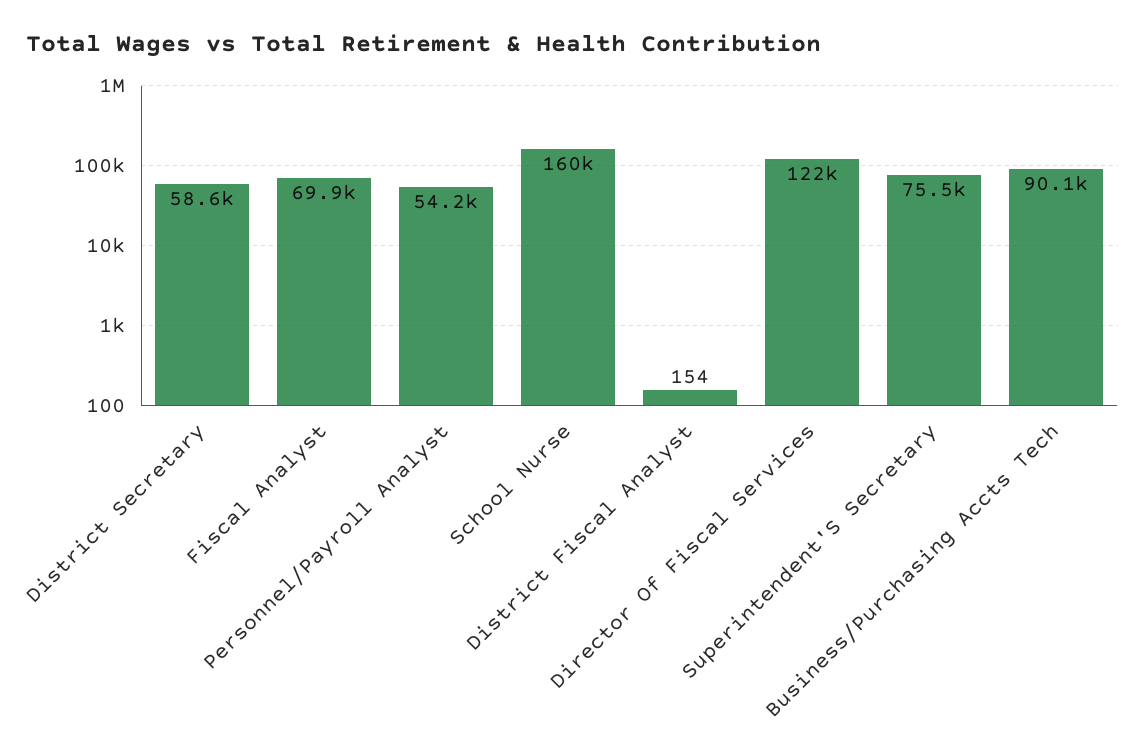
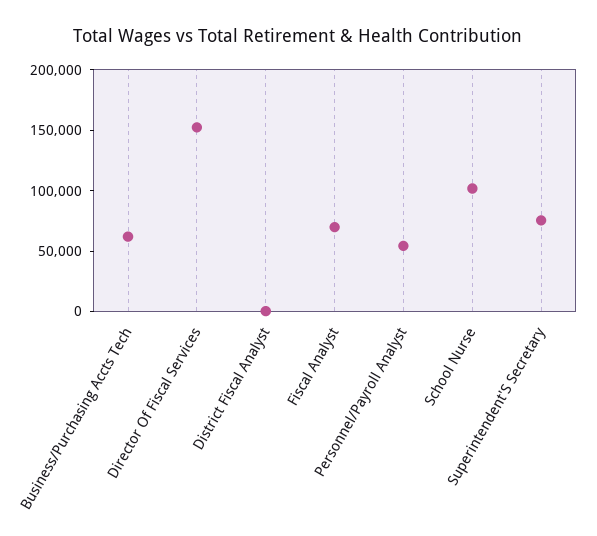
  {
-   "District Secretary": 58600,
    "Fiscal Analyst": 69900,
    "Personnel/Payroll Analyst": 54200,
-   "School Nurse": 160000,
+   "School Nurse": 100000,
    "District Fiscal Analyst": 154,
-   "Director Of Fiscal Services": 122000,
+   "Director Of Fiscal Services": 150000,
    "Superintendent'S Secretary": 75500,
-   "Business/Purchasing Accts Tech": 90100
+   "Business/Purchasing Accts Tech": 60000
  }

